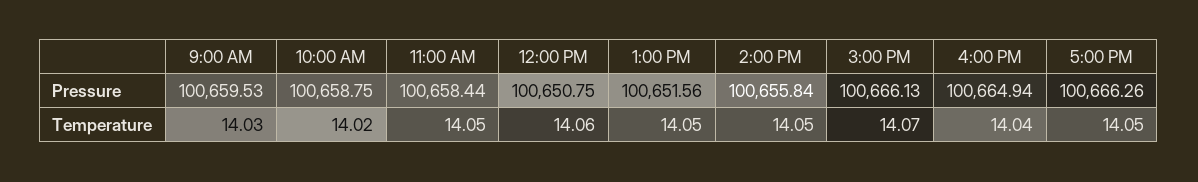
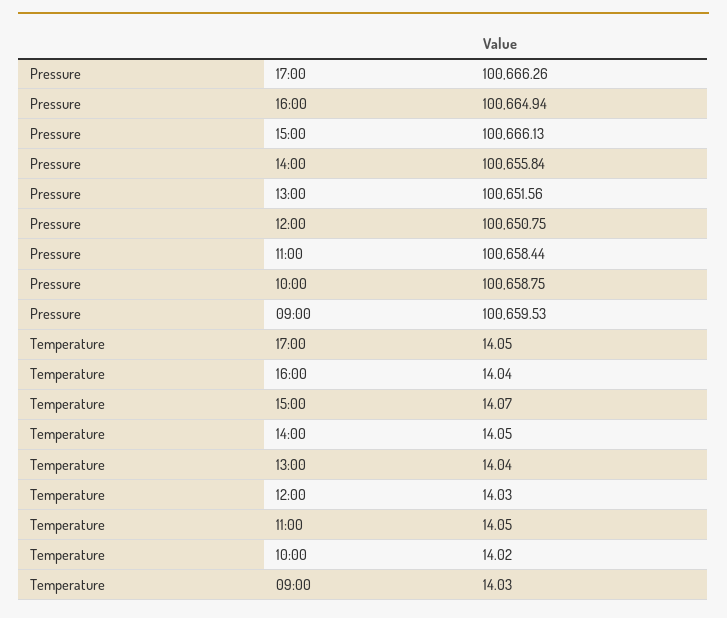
  {
    "9:00 AM": {
      "Pressure": 100659.53,
      "Temperature": 14.03
    },
    "10:00 AM": {
      "Pressure": 100658.75,
      "Temperature": 14.02
    },
    "11:00 AM": {
      "Pressure": 100658.44,
      "Temperature": 14.05
    },
    "12:00 PM": {
      "Pressure": 100650.75,
-     "Temperature": 14.06
+     "Temperature": 14.03
    },
    "1:00 PM": {
      "Pressure": 100651.56,
-     "Temperature": 14.05
+     "Temperature": 14.04
    },
    "2:00 PM": {
      "Pressure": 100655.84,
      "Temperature": 14.05
    },
    "3:00 PM": {
      "Pressure": 100666.13,
      "Temperature": 14.07
    },
    "4:00 PM": {
      "Pressure": 100664.94,
      "Temperature": 14.04
    },
    "5:00 PM": {
      "Pressure": 100666.26,
      "Temperature": 14.05
    }
  }

